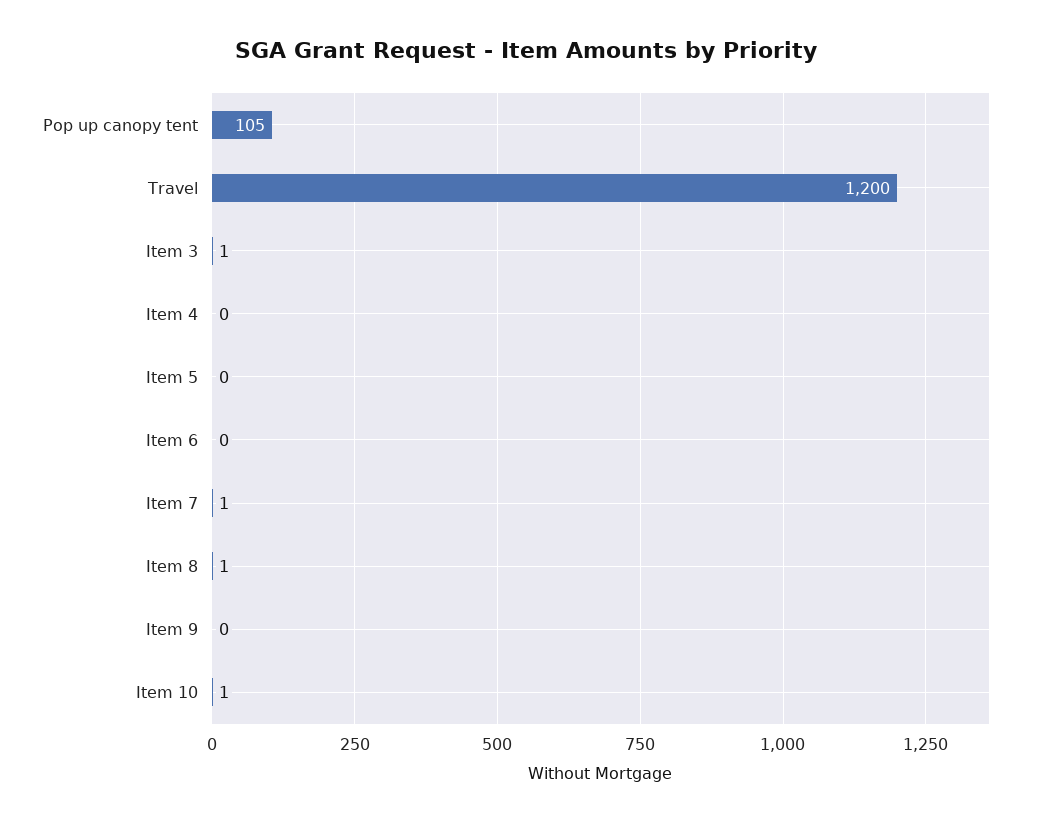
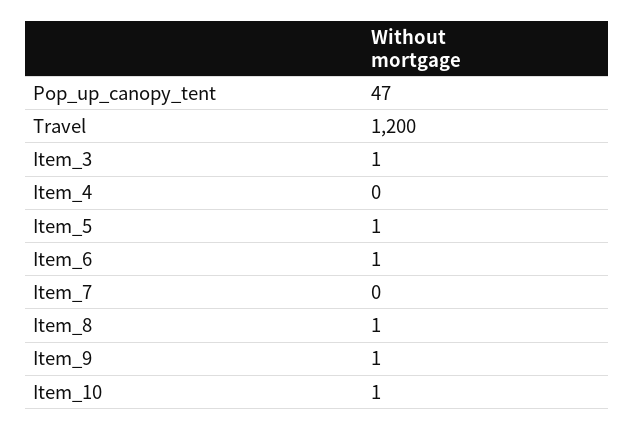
  {
-   "Pop up canopy tent": 105,
+   "Pop up canopy tent": 47,
    "Travel": 1200,
    "Item 3": 1,
    "Item 4": 0,
-   "Item 5": 0,
+   "Item 5": 1,
-   "Item 6": 0,
+   "Item 6": 1,
-   "Item 7": 1,
+   "Item 7": 0,
    "Item 8": 1,
-   "Item 9": 0,
+   "Item 9": 1,
    "Item 10": 1
  }

